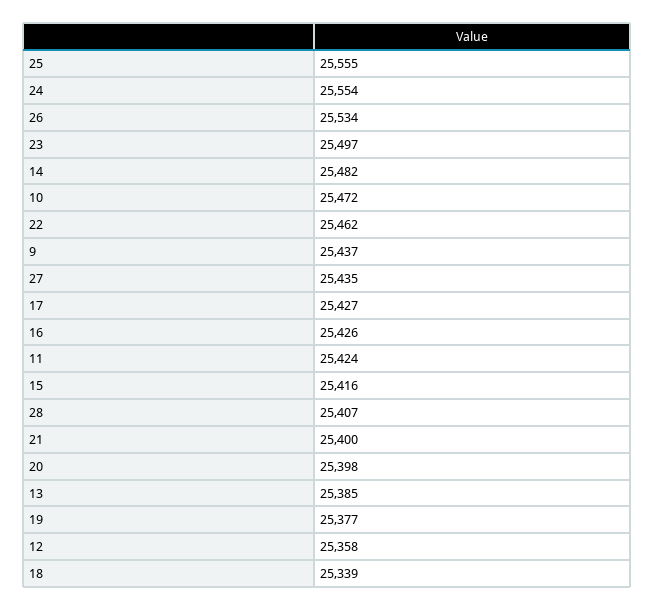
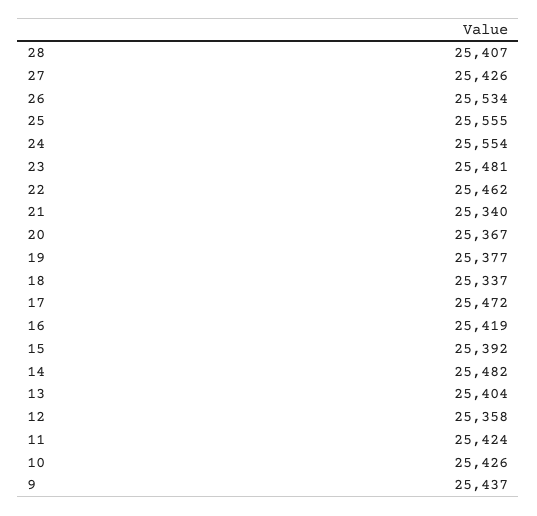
  {
    "25": 25555,
    "24": 25554,
    "26": 25534,
-   "23": 25497,
+   "23": 25481,
    "14": 25482,
-   "10": 25472,
+   "10": 25426,
    "22": 25462,
    "9": 25437,
-   "27": 25435,
+   "27": 25426,
-   "17": 25427,
+   "17": 25472,
-   "16": 25426,
+   "16": 25419,
    "11": 25424,
-   "15": 25416,
+   "15": 25392,
    "28": 25407,
-   "21": 25400,
+   "21": 25340,
-   "20": 25398,
+   "20": 25367,
-   "13": 25385,
+   "13": 25404,
    "19": 25377,
    "12": 25358,
-   "18": 25339
+   "18": 25337
  }

